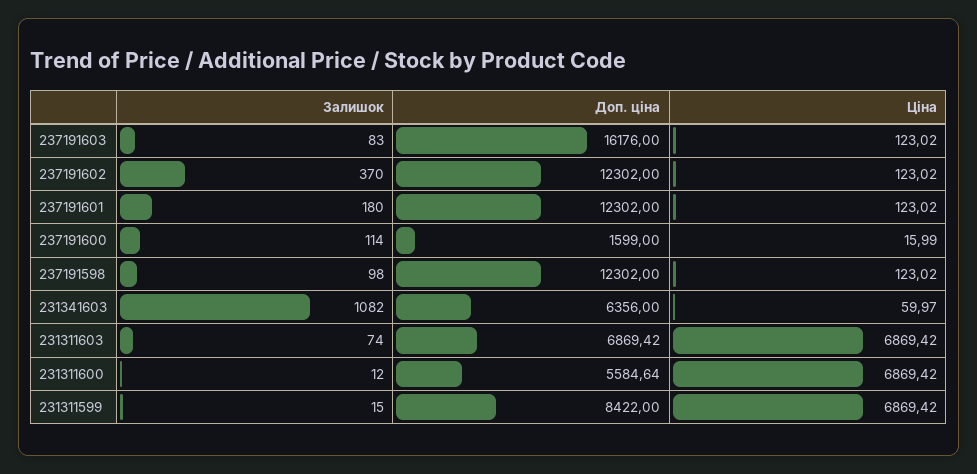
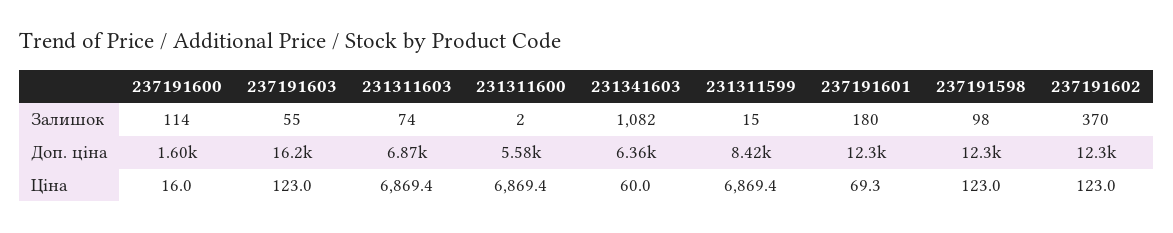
  {
    "Залишок": {
-     "237191603": 83,
+     "237191603": 55,
      "237191602": 370,
      "237191601": 180,
      "237191600": 114,
      "237191598": 98,
      "231341603": 1082,
      "231311603": 74,
-     "231311600": 12,
+     "231311600": 2,
      "231311599": 15
    },
    "Доп. ціна": {
      "237191603": 16176,
      "237191602": 12302,
      "237191601": 12302,
      "237191600": 1599,
      "237191598": 12302,
      "231341603": 6356,
      "231311603": 6869.42,
      "231311600": 5584.64,
      "231311599": 8422
    },
    "Ціна": {
      "237191603": 123.02,
      "237191602": 123.02,
-     "237191601": 123.02,
+     "237191601": 69.3,
      "237191600": 15.99,
      "237191598": 123.02,
      "231341603": 59.97,
      "231311603": 6869.42,
      "231311600": 6869.42,
      "231311599": 6869.42
    }
  }

